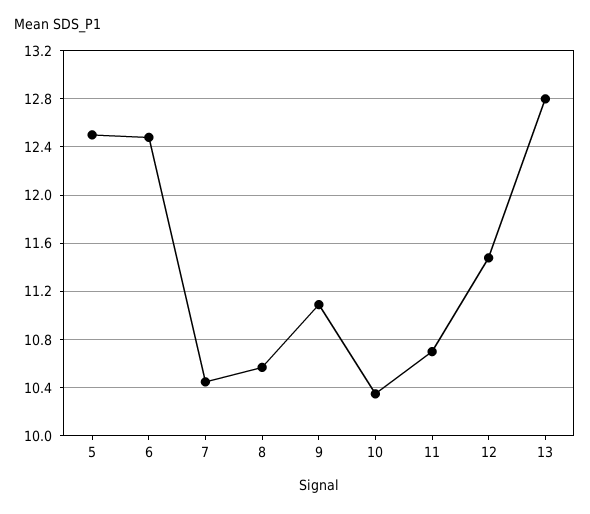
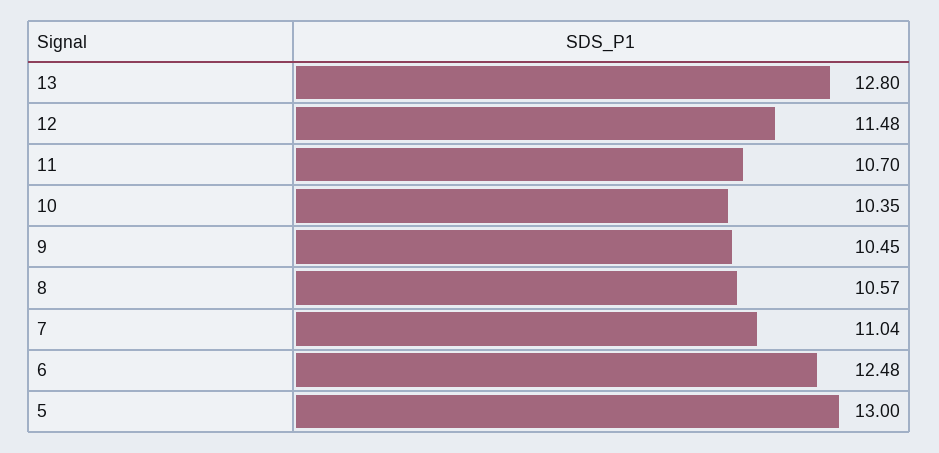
  {
-   "5": 12.5,
+   "5": 13,
    "6": 12.48,
-   "7": 10.45,
+   "7": 11.04,
    "8": 10.57,
-   "9": 11.1,
+   "9": 10.45,
    "10": 10.35,
    "11": 10.7,
    "12": 11.48,
    "13": 12.8
  }

